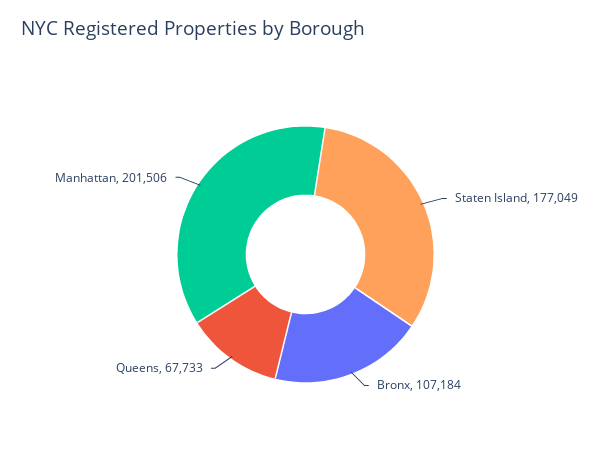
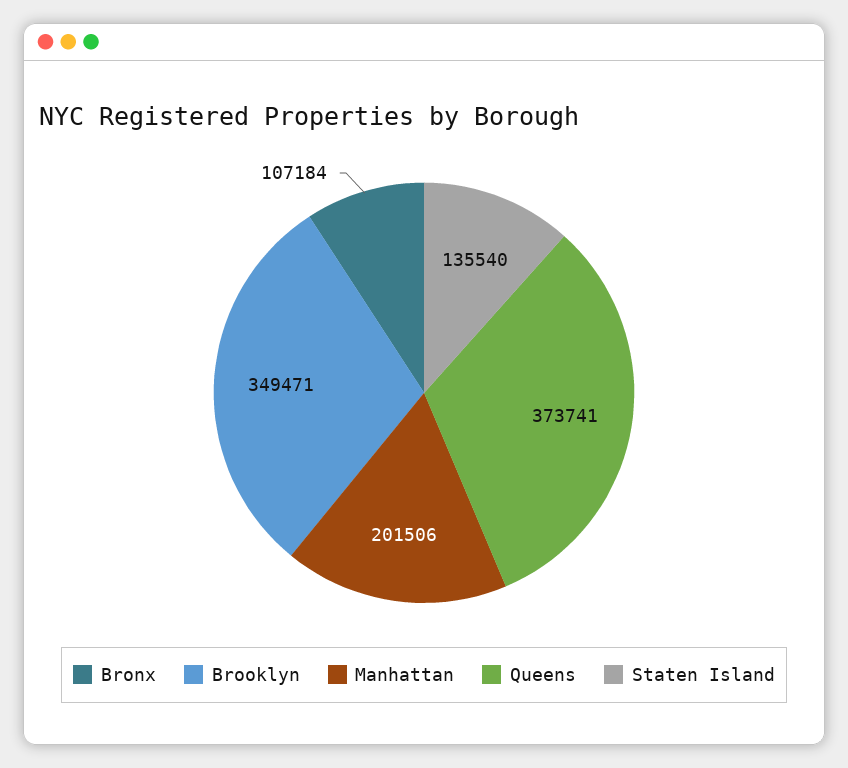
  {
-   "Staten Island": 177049,
+   "Staten Island": 135540,
    "Bronx": 107184,
-   "Queens": 67733,
+   "Queens": 373741,
-   "Manhattan": 201506
+   "Manhattan": 201506,
+   "Brooklyn": 349471
  }

